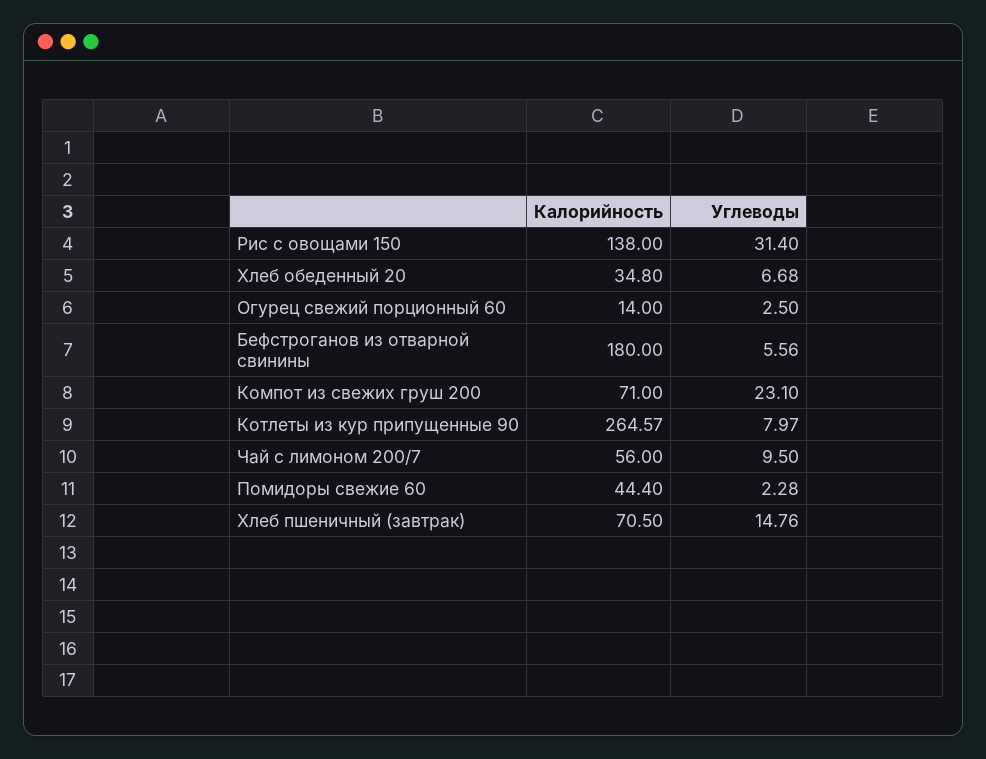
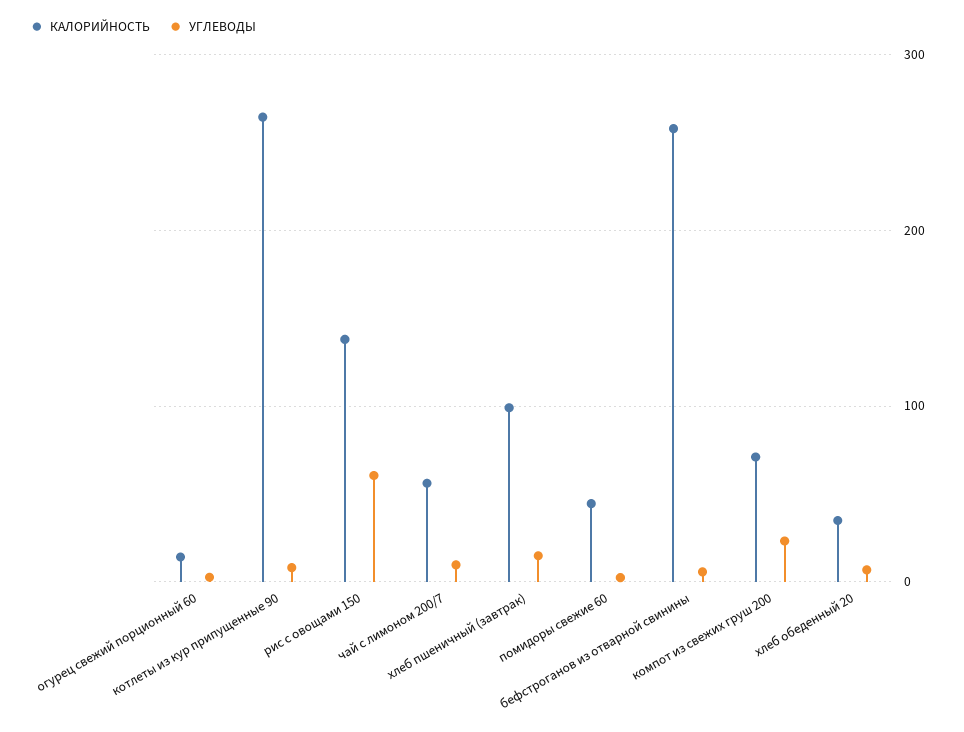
  {
    "Калорийность": {
      "Рис с овощами 150": 138,
      "Хлеб обеденный 20": 34.8,
      "Огурец свежий порционный 60": 14,
-     "Бефстроганов из отварной свинины": 180,
+     "Бефстроганов из отварной свинины": 260,
      "Компот из свежих груш 200": 71,
      "Котлеты из кур припущенные 90": 264.57,
      "Чай с лимоном 200/7": 56,
      "Помидоры свежие 60": 44.4,
-     "Хлеб пшеничный (завтрак)": 70.5
+     "Хлеб пшеничный (завтрак)": 100
    },
    "Углеводы": {
-     "Рис с овощами 150": 31.4,
+     "Рис с овощами 150": 60,
      "Хлеб обеденный 20": 6.68,
      "Огурец свежий порционный 60": 2.5,
      "Бефстроганов из отварной свинины": 5.56,
      "Компот из свежих груш 200": 23.1,
      "Котлеты из кур припущенные 90": 7.97,
      "Чай с лимоном 200/7": 9.5,
      "Помидоры свежие 60": 2.28,
      "Хлеб пшеничный (завтрак)": 14.76
    }
  }

